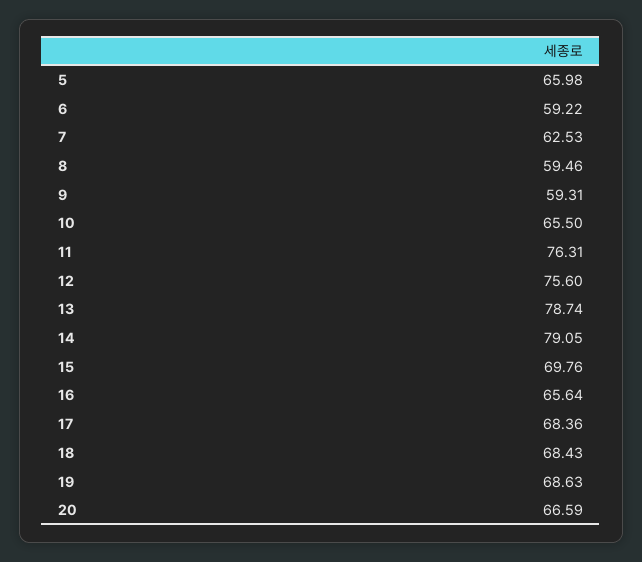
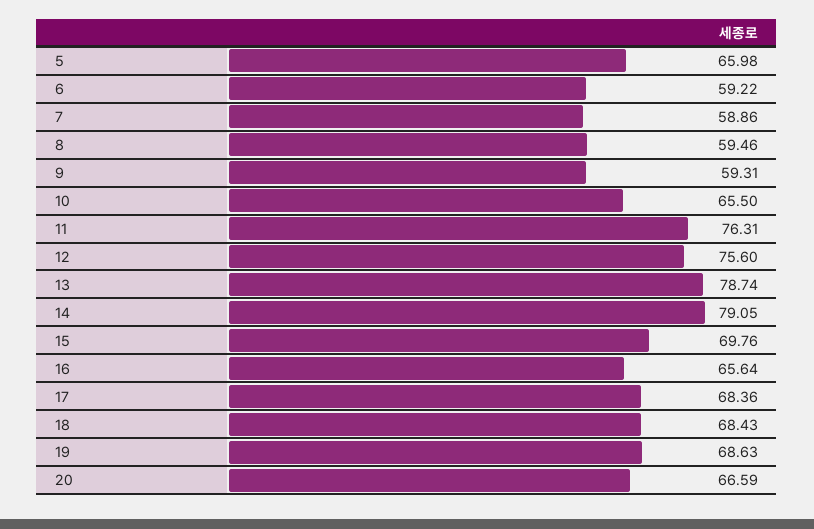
  {
    "5": 65.98,
    "6": 59.22,
-   "7": 62.53,
+   "7": 58.86,
    "8": 59.46,
    "9": 59.31,
    "10": 65.5,
    "11": 76.31,
    "12": 75.6,
    "13": 78.74,
    "14": 79.05,
    "15": 69.76,
    "16": 65.64,
    "17": 68.36,
    "18": 68.43,
    "19": 68.63,
    "20": 66.59
  }

